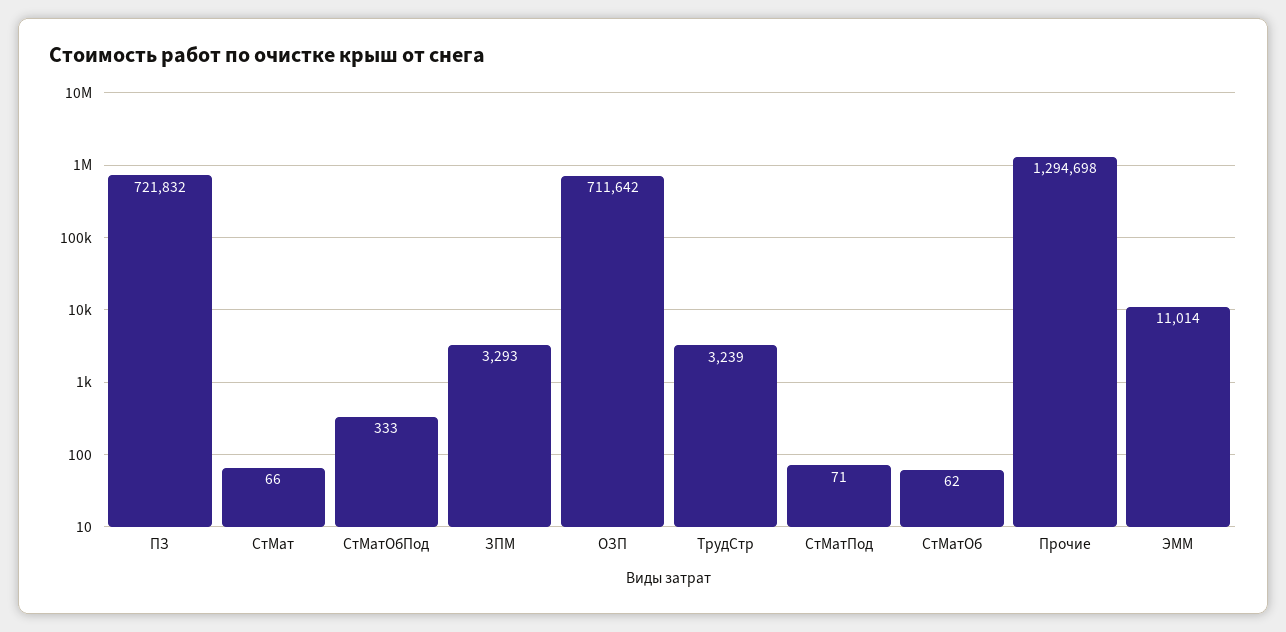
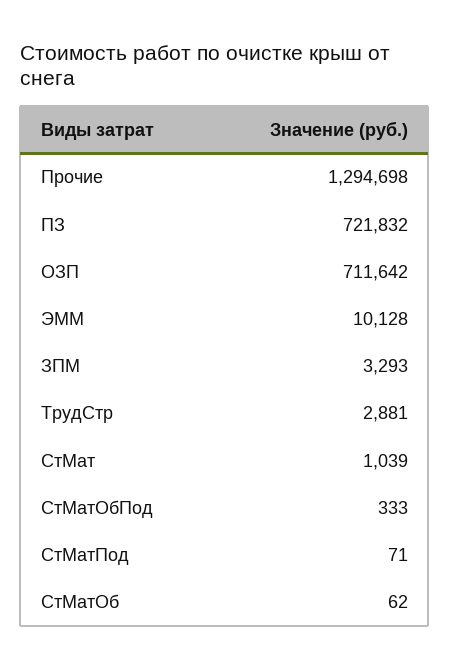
  {
    "ПЗ": 721832,
-   "СтМат": 66,
+   "СтМат": 1039,
    "СтМатОбПод": 333,
    "ЗПМ": 3293,
    "ОЗП": 711642,
-   "ТрудСтр": 3239,
+   "ТрудСтр": 2881,
    "СтМатПод": 71,
    "СтМатОб": 62,
    "Прочие": 1294698,
-   "ЭММ": 11014
+   "ЭММ": 10128
  }

